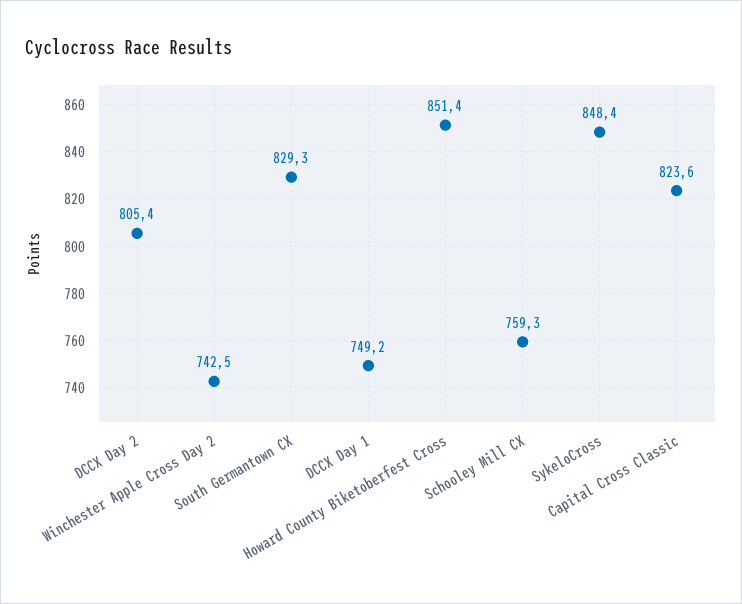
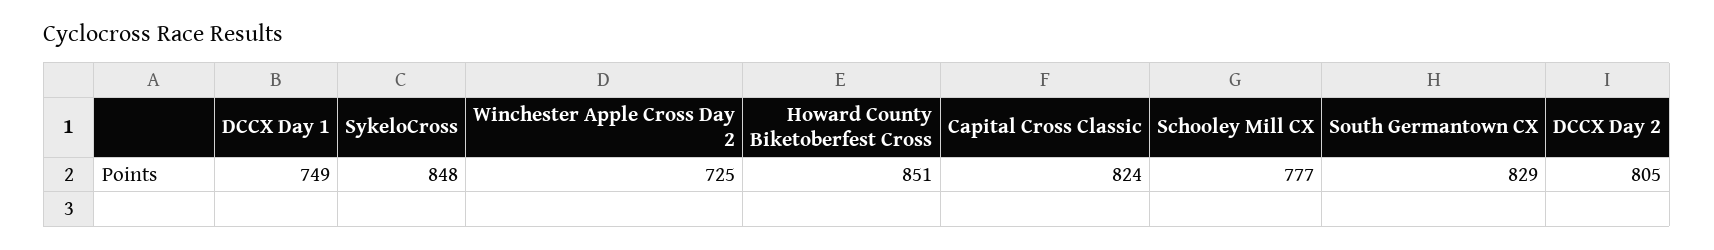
  {
    "DCCX Day 2": 805.4,
-   "Winchester Apple Cross Day 2": 742.5,
+   "Winchester Apple Cross Day 2": 725,
    "South Germantown CX": 829.3,
    "DCCX Day 1": 749.2,
    "Howard County Biketoberfest Cross": 851.4,
-   "Schooley Mill CX": 759.3,
+   "Schooley Mill CX": 777,
    "SykeloCross": 848.4,
    "Capital Cross Classic": 823.6
  }

